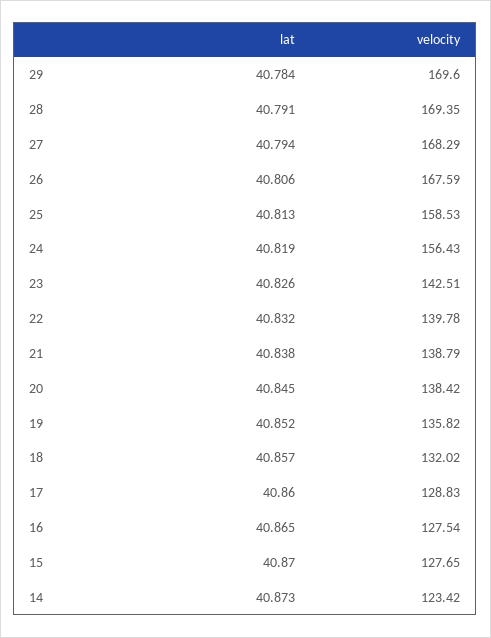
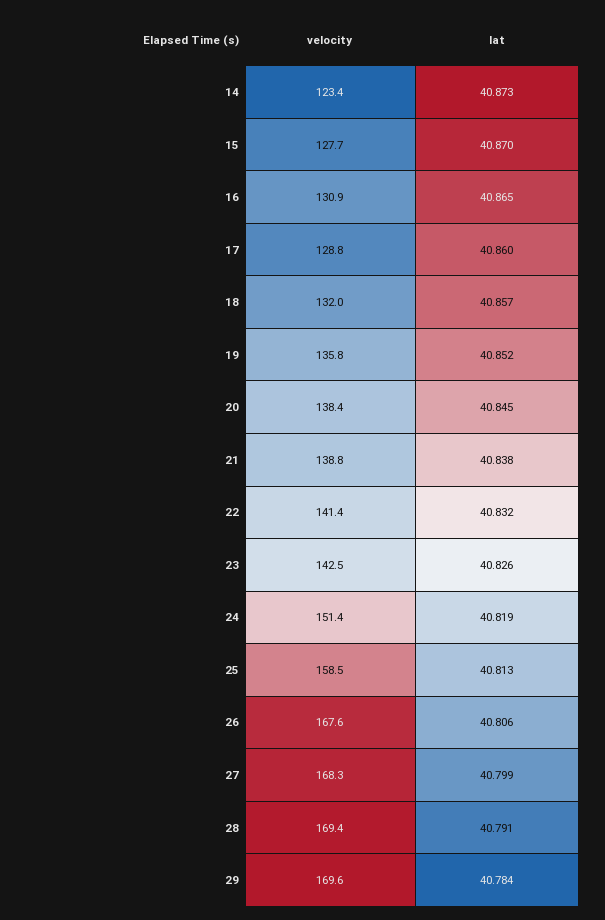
  {
    "lat": {
      "29": 40.784,
      "28": 40.791,
-     "27": 40.794,
+     "27": 40.799,
      "26": 40.806,
      "25": 40.813,
      "24": 40.819,
      "23": 40.826,
      "22": 40.832,
      "21": 40.838,
      "20": 40.845,
      "19": 40.852,
      "18": 40.857,
      "17": 40.86,
      "16": 40.865,
      "15": 40.87,
      "14": 40.873
    },
    "velocity": {
      "29": 169.6,
      "28": 169.35,
      "27": 168.29,
      "26": 167.59,
      "25": 158.53,
-     "24": 156.43,
+     "24": 151.4,
      "23": 142.51,
-     "22": 139.78,
+     "22": 141.4,
      "21": 138.79,
      "20": 138.42,
      "19": 135.82,
      "18": 132.02,
      "17": 128.83,
-     "16": 127.54,
+     "16": 130.9,
      "15": 127.65,
      "14": 123.42
    }
  }

